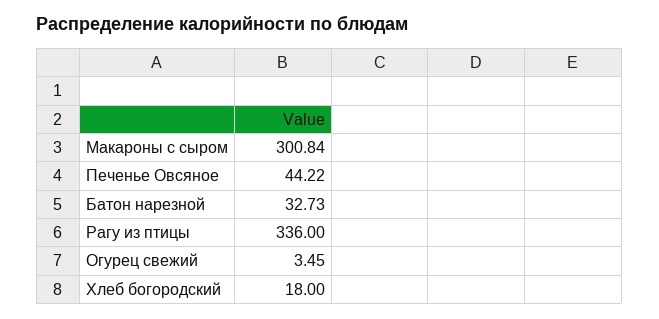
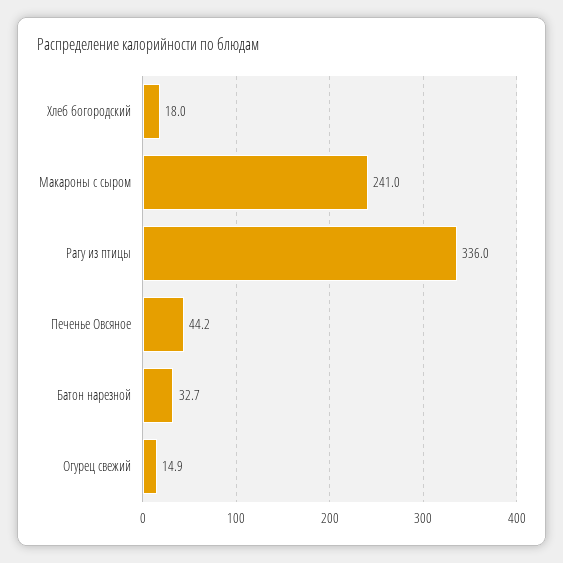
  {
-   "Макароны с сыром": 300.84,
+   "Макароны с сыром": 241,
    "Печенье Овсяное": 44.22,
    "Батон нарезной": 32.73,
    "Рагу из птицы": 336,
-   "Огурец свежий": 3.45,
+   "Огурец свежий": 14.9,
    "Хлеб богородский": 18
  }

